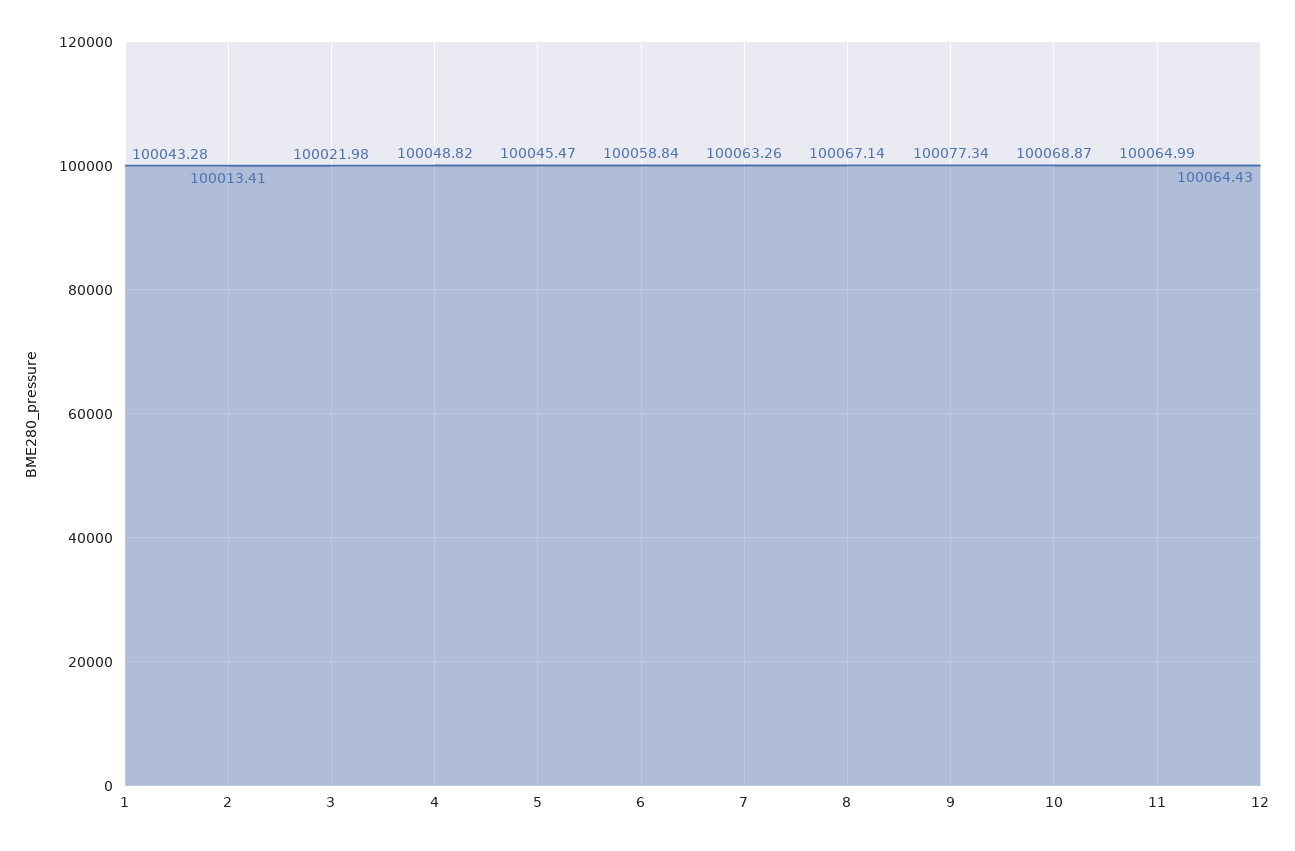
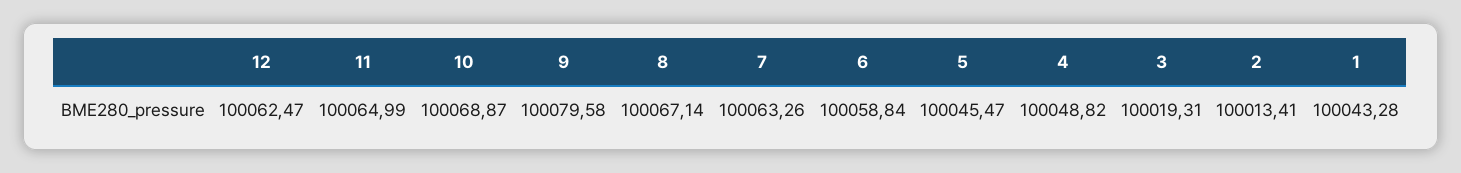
  {
    "1": 100043.28,
    "2": 100013.41,
-   "3": 100021.98,
+   "3": 100019.31,
    "4": 100048.82,
    "5": 100045.47,
    "6": 100058.84,
    "7": 100063.26,
    "8": 100067.14,
-   "9": 100077.34,
+   "9": 100079.58,
    "10": 100068.87,
    "11": 100064.99,
-   "12": 100064.43
+   "12": 100062.47
  }

